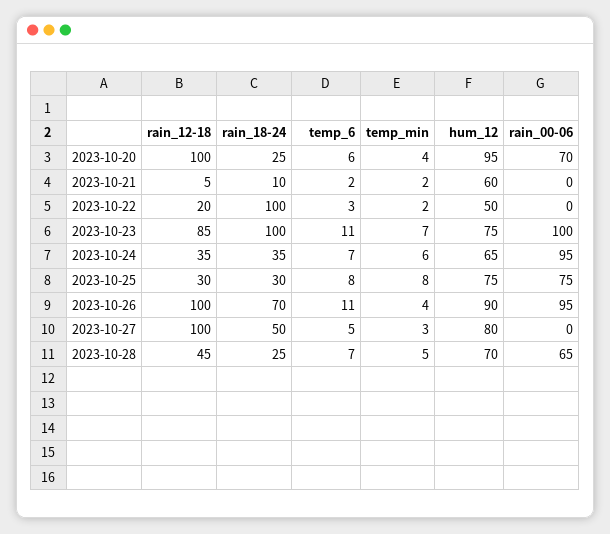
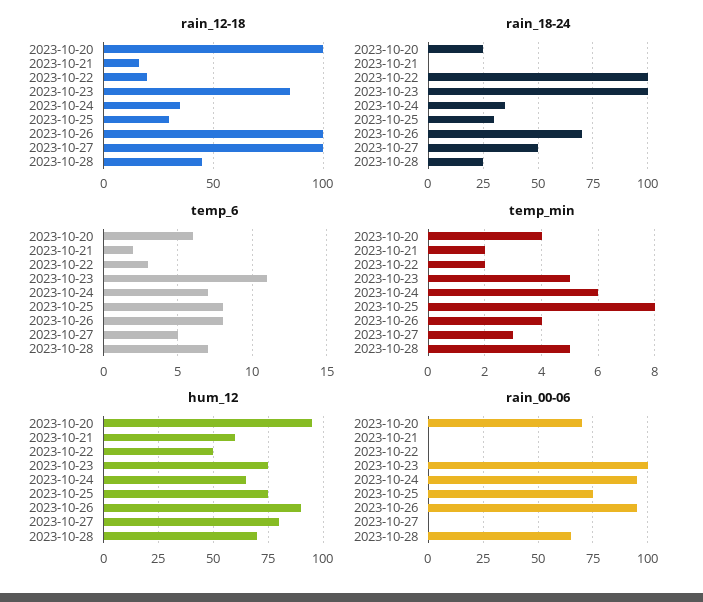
  {
    "rain_12-18": {
      "2023-10-20": 100,
-     "2023-10-21": 5,
+     "2023-10-21": 15,
      "2023-10-22": 20,
      "2023-10-23": 85,
      "2023-10-24": 35,
      "2023-10-25": 30,
      "2023-10-26": 100,
      "2023-10-27": 100,
      "2023-10-28": 45
    },
    "rain_18-24": {
      "2023-10-20": 25,
-     "2023-10-21": 10,
+     "2023-10-21": 0,
      "2023-10-22": 100,
      "2023-10-23": 100,
      "2023-10-24": 35,
      "2023-10-25": 30,
      "2023-10-26": 70,
      "2023-10-27": 50,
      "2023-10-28": 25
    },
    "temp_6": {
      "2023-10-20": 6,
      "2023-10-21": 2,
      "2023-10-22": 3,
      "2023-10-23": 11,
      "2023-10-24": 7,
      "2023-10-25": 8,
-     "2023-10-26": 11,
+     "2023-10-26": 8,
      "2023-10-27": 5,
      "2023-10-28": 7
    },
    "temp_min": {
      "2023-10-20": 4,
      "2023-10-21": 2,
      "2023-10-22": 2,
-     "2023-10-23": 7,
+     "2023-10-23": 5,
      "2023-10-24": 6,
      "2023-10-25": 8,
      "2023-10-26": 4,
      "2023-10-27": 3,
      "2023-10-28": 5
    },
    "hum_12": {
      "2023-10-20": 95,
      "2023-10-21": 60,
      "2023-10-22": 50,
      "2023-10-23": 75,
      "2023-10-24": 65,
      "2023-10-25": 75,
      "2023-10-26": 90,
      "2023-10-27": 80,
      "2023-10-28": 70
    },
    "rain_00-06": {
      "2023-10-20": 70,
      "2023-10-21": 0,
      "2023-10-22": 0,
      "2023-10-23": 100,
      "2023-10-24": 95,
      "2023-10-25": 75,
      "2023-10-26": 95,
      "2023-10-27": 0,
      "2023-10-28": 65
    }
  }

